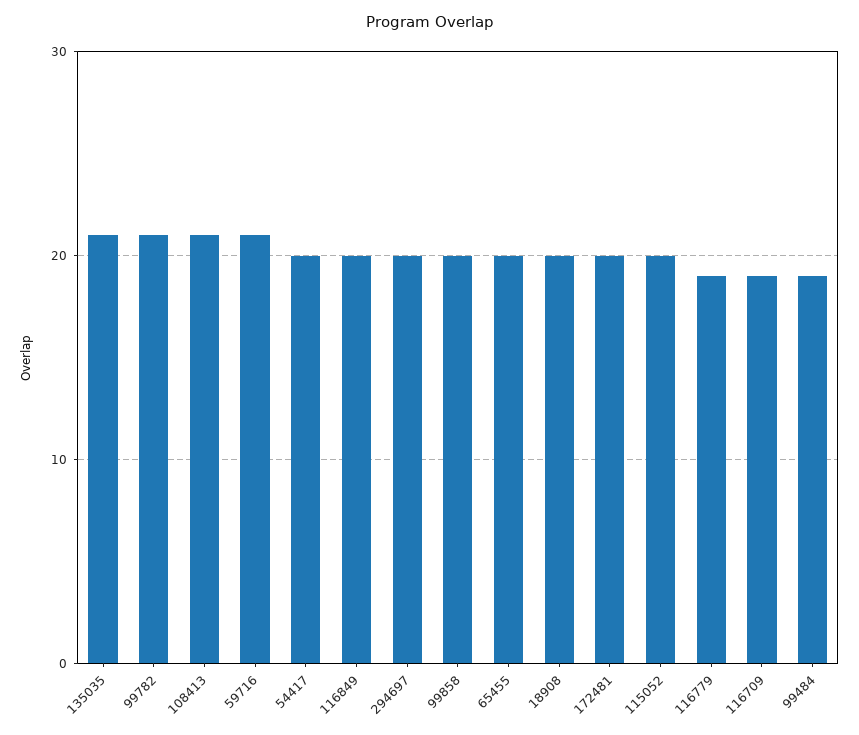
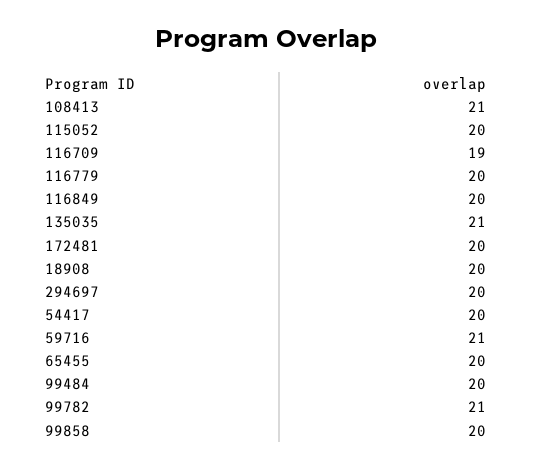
  {
    "135035": 21,
    "99782": 21,
    "108413": 21,
    "59716": 21,
    "54417": 20,
    "116849": 20,
    "294697": 20,
    "99858": 20,
    "65455": 20,
    "18908": 20,
    "172481": 20,
    "115052": 20,
-   "116779": 19,
+   "116779": 20,
    "116709": 19,
-   "99484": 19
+   "99484": 20
  }

